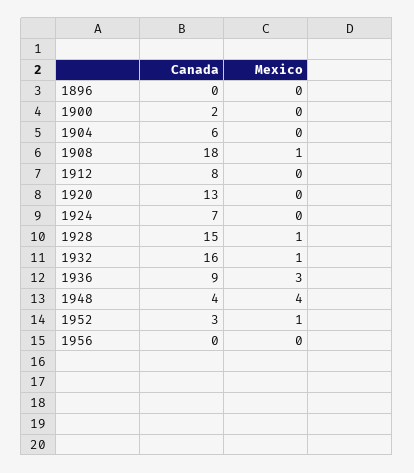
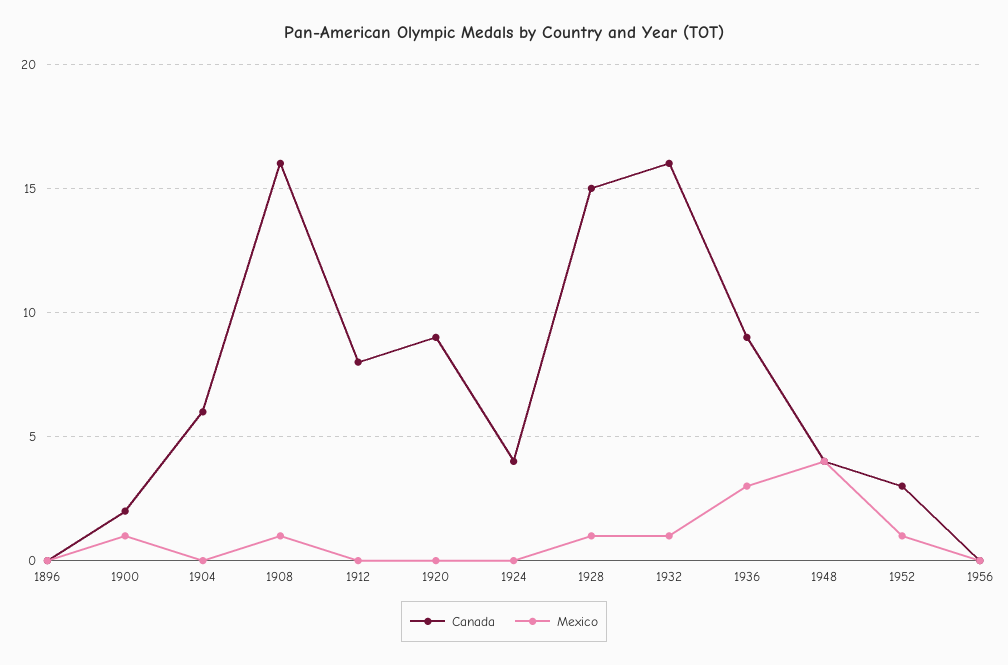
  {
    "Canada": {
      "1896": 0,
      "1900": 2,
      "1904": 6,
-     "1908": 18,
+     "1908": 16,
      "1912": 8,
-     "1920": 13,
+     "1920": 9,
-     "1924": 7,
+     "1924": 4,
      "1928": 15,
      "1932": 16,
      "1936": 9,
      "1948": 4,
      "1952": 3,
      "1956": 0
    },
    "Mexico": {
      "1896": 0,
-     "1900": 0,
+     "1900": 1,
      "1904": 0,
      "1908": 1,
      "1912": 0,
      "1920": 0,
      "1924": 0,
      "1928": 1,
      "1932": 1,
      "1936": 3,
      "1948": 4,
      "1952": 1,
      "1956": 0
    }
  }

